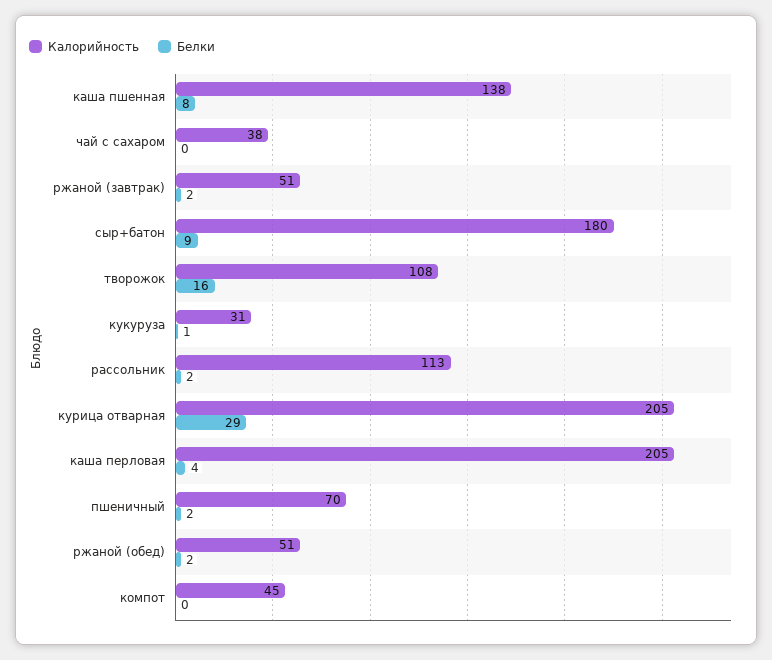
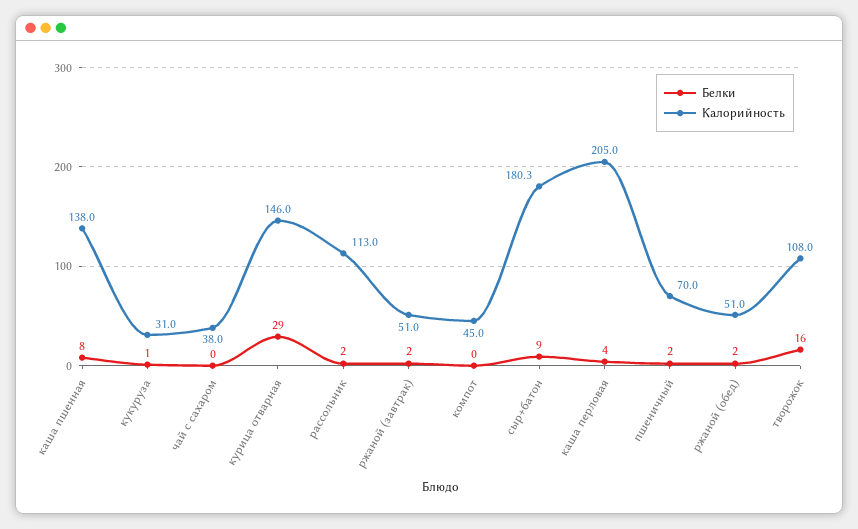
  {
    "Калорийность": {
      "каша пшенная": 138,
      "чай с сахаром": 38,
      "ржаной (завтрак)": 51,
      "сыр+батон": 180.3,
      "творожок": 108,
      "кукуруза": 31,
      "рассольник": 113,
-     "курица отварная": 205,
+     "курица отварная": 146,
      "каша перловая": 205,
      "пшеничный": 70,
      "ржаной (обед)": 51,
      "компот": 45
    },
    "Белки": {
      "каша пшенная": 8,
      "чай с сахаром": 0,
      "ржаной (завтрак)": 2,
      "сыр+батон": 9,
      "творожок": 16,
      "кукуруза": 1,
      "рассольник": 2,
      "курица отварная": 29,
      "каша перловая": 4,
      "пшеничный": 2,
      "ржаной (обед)": 2,
      "компот": 0
    }
  }

